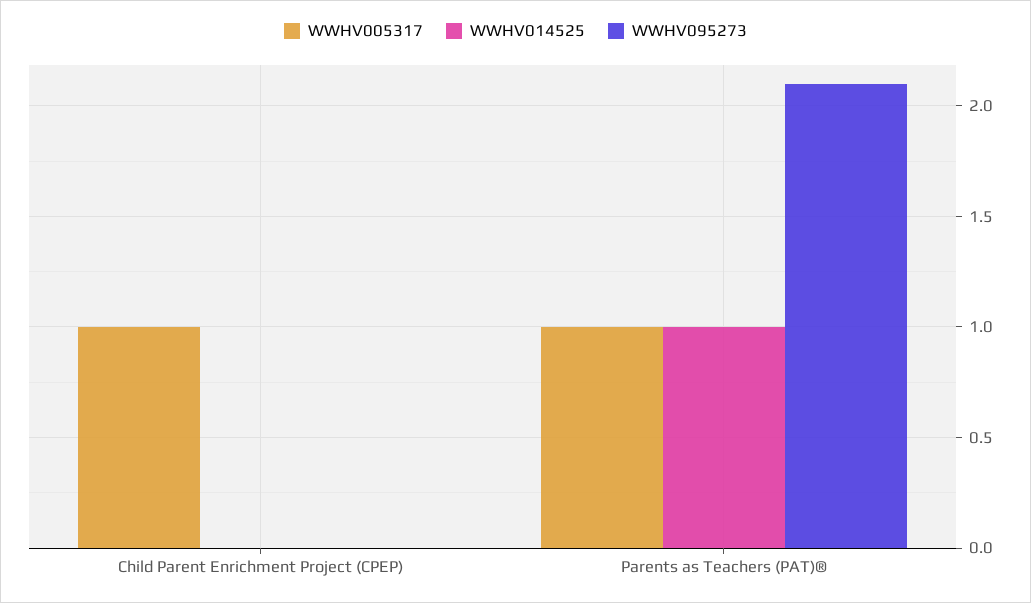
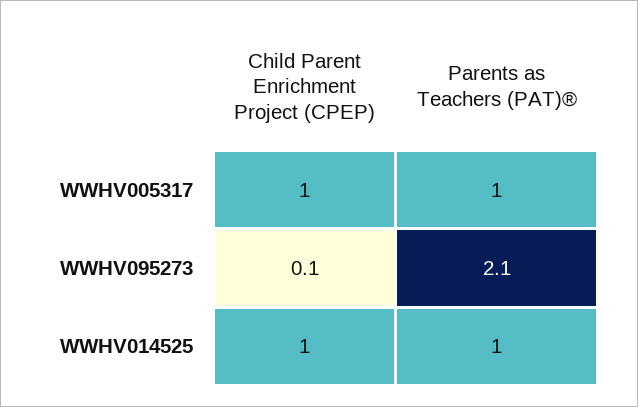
  {
    "WWHV005317": {
      "Child Parent Enrichment Project (CPEP)": 1,
      "Parents as Teachers (PAT)®": 1
    },
    "WWHV014525": {
-     "Child Parent Enrichment Project (CPEP)": 0,
+     "Child Parent Enrichment Project (CPEP)": 1,
      "Parents as Teachers (PAT)®": 1
    },
    "WWHV095273": {
-     "Child Parent Enrichment Project (CPEP)": 0,
+     "Child Parent Enrichment Project (CPEP)": 0.1,
      "Parents as Teachers (PAT)®": 2.1
    }
  }

